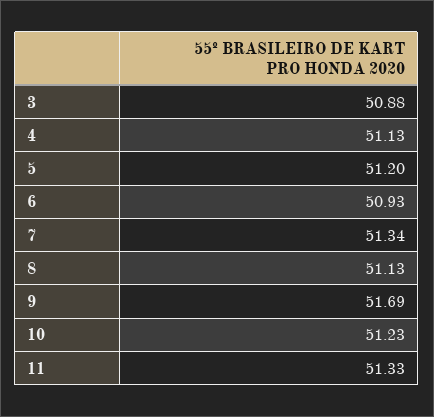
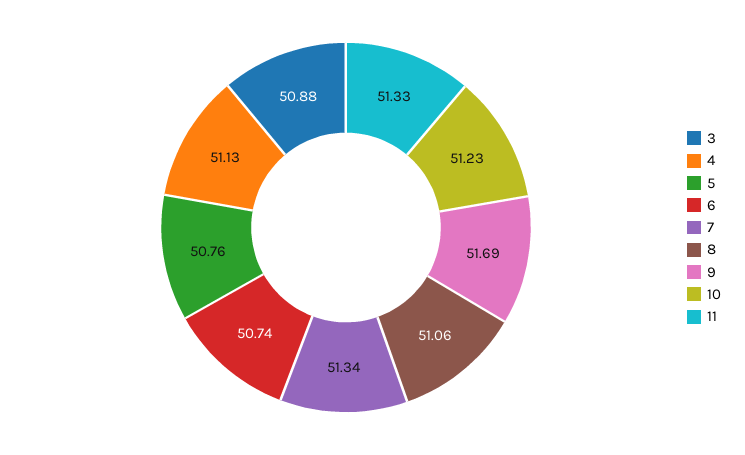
  {
    "3": 50.88,
    "4": 51.13,
-   "5": 51.2,
+   "5": 50.76,
-   "6": 50.93,
+   "6": 50.74,
    "7": 51.34,
-   "8": 51.13,
+   "8": 51.06,
    "9": 51.69,
    "10": 51.23,
    "11": 51.33
  }

